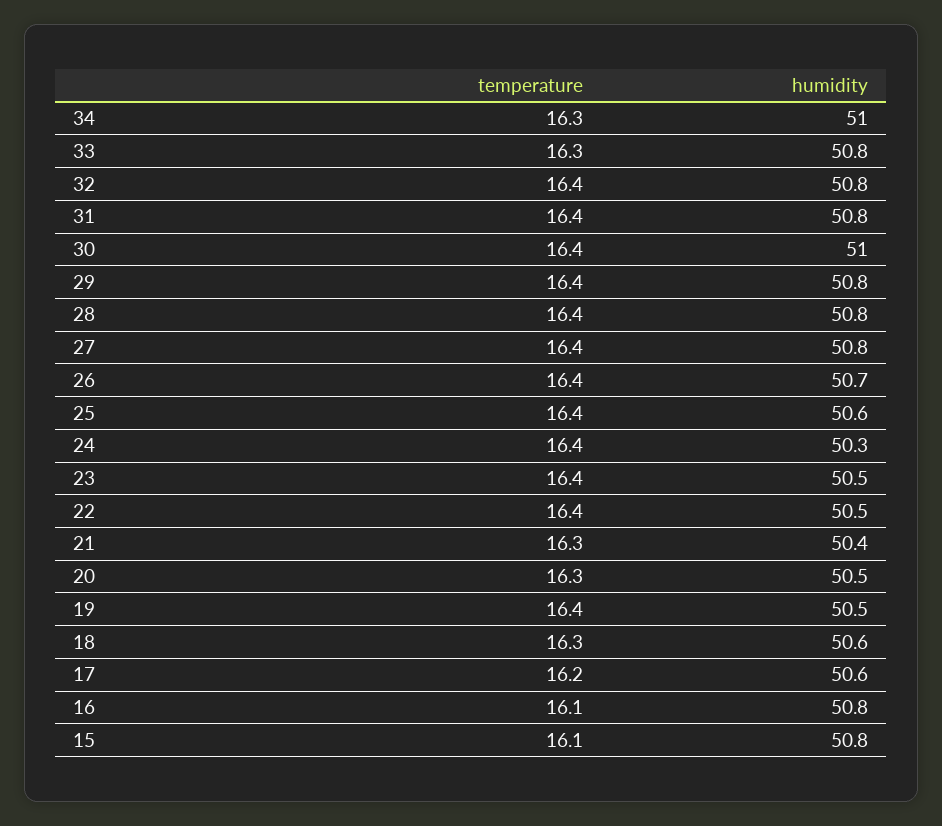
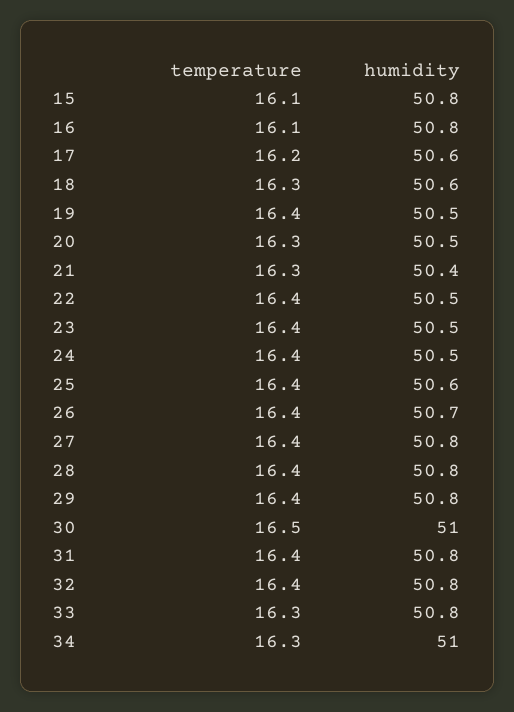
  {
    "temperature": {
      "34": 16.3,
      "33": 16.3,
      "32": 16.4,
      "31": 16.4,
-     "30": 16.4,
+     "30": 16.5,
      "29": 16.4,
      "28": 16.4,
      "27": 16.4,
      "26": 16.4,
      "25": 16.4,
      "24": 16.4,
      "23": 16.4,
      "22": 16.4,
      "21": 16.3,
      "20": 16.3,
      "19": 16.4,
      "18": 16.3,
      "17": 16.2,
      "16": 16.1,
      "15": 16.1
    },
    "humidity": {
      "34": 51,
      "33": 50.8,
      "32": 50.8,
      "31": 50.8,
      "30": 51,
      "29": 50.8,
      "28": 50.8,
      "27": 50.8,
      "26": 50.7,
      "25": 50.6,
-     "24": 50.3,
+     "24": 50.5,
      "23": 50.5,
      "22": 50.5,
      "21": 50.4,
      "20": 50.5,
      "19": 50.5,
      "18": 50.6,
      "17": 50.6,
      "16": 50.8,
      "15": 50.8
    }
  }

